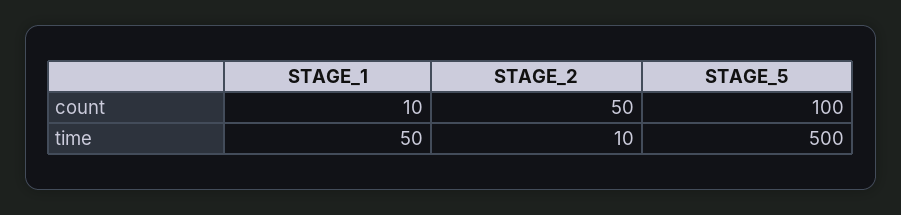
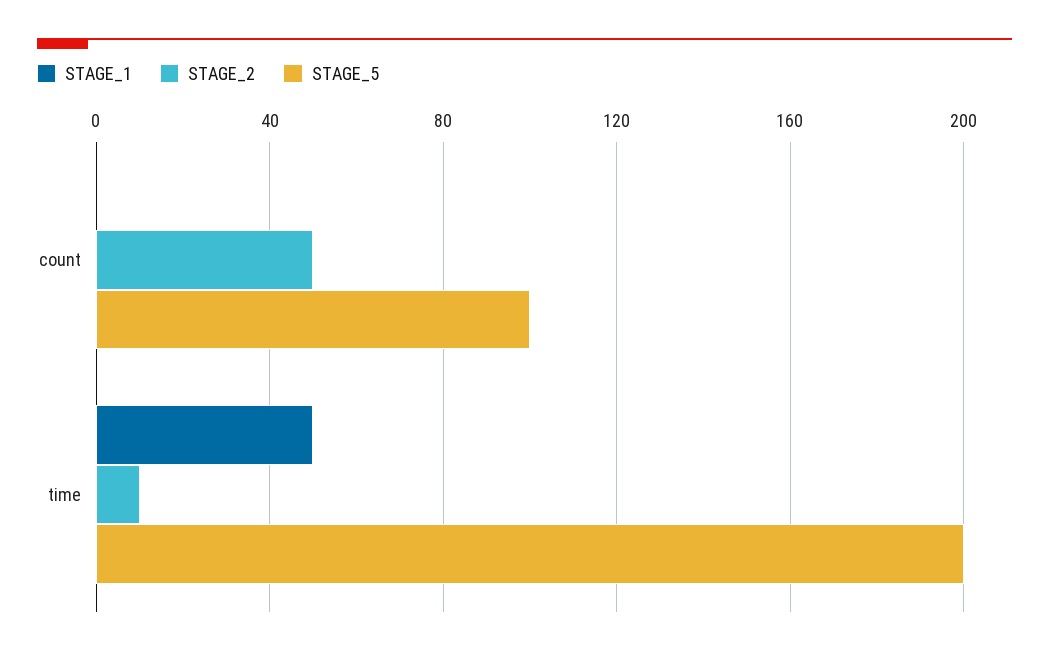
  {
    "STAGE_1": {
-     "count": 10,
+     "count": 0,
      "time": 50
    },
    "STAGE_2": {
      "count": 50,
      "time": 10
    },
    "STAGE_5": {
      "count": 100,
-     "time": 500
+     "time": 200
    }
  }

